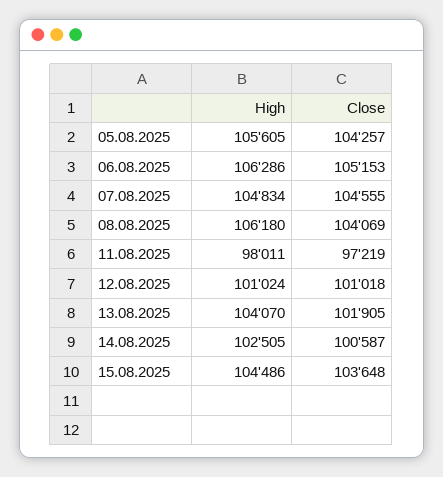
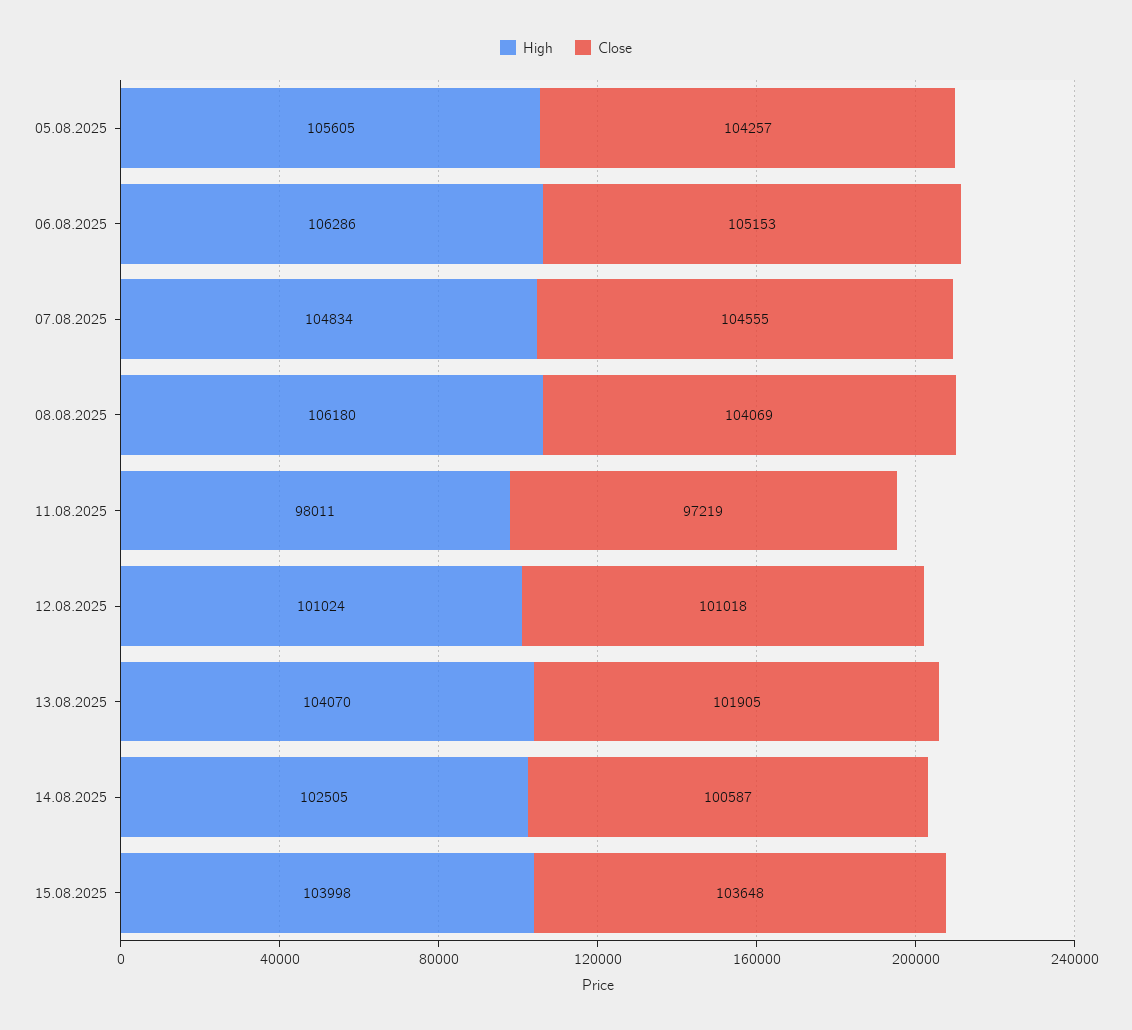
  {
    "High": {
      "05.08.2025": 105605,
      "06.08.2025": 106286,
      "07.08.2025": 104834,
      "08.08.2025": 106180,
      "11.08.2025": 98011,
      "12.08.2025": 101024,
      "13.08.2025": 104070,
      "14.08.2025": 102505,
-     "15.08.2025": 104486
+     "15.08.2025": 103998
    },
    "Close": {
      "05.08.2025": 104257,
      "06.08.2025": 105153,
      "07.08.2025": 104555,
      "08.08.2025": 104069,
      "11.08.2025": 97219,
      "12.08.2025": 101018,
      "13.08.2025": 101905,
      "14.08.2025": 100587,
      "15.08.2025": 103648
    }
  }

